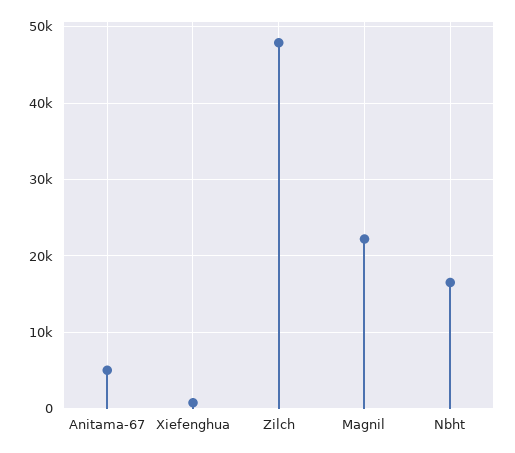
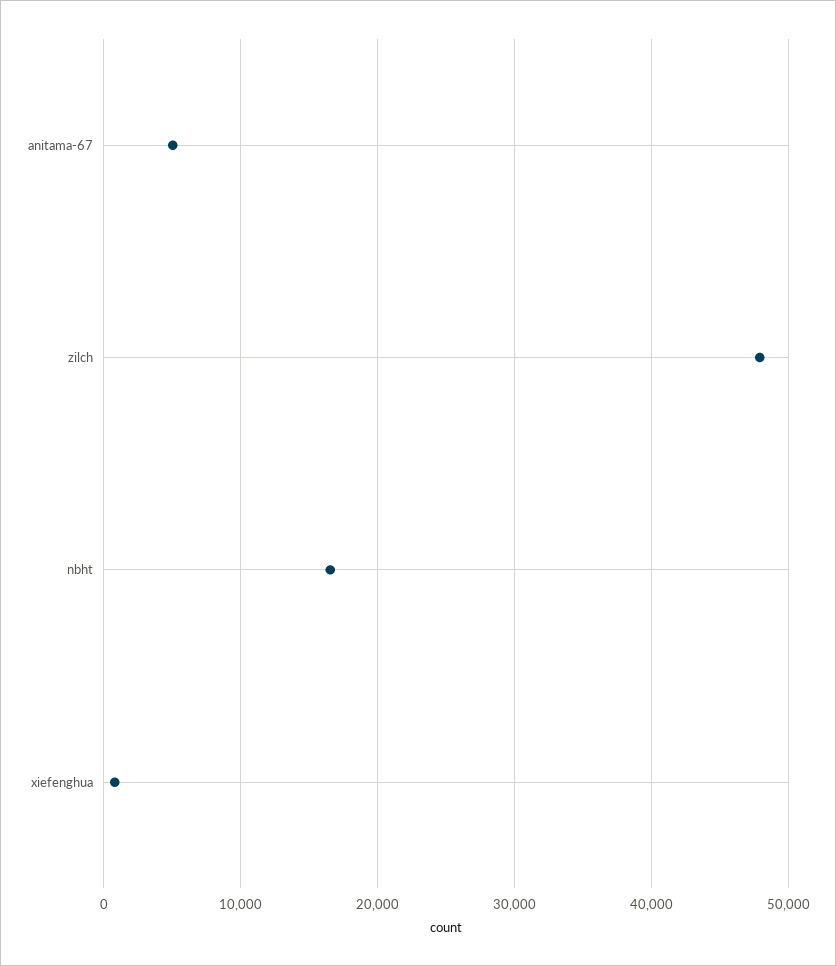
  {
    "Anitama-67": 5000,
    "Xiefenghua": 1000,
    "Zilch": 48000,
-   "Magnil": 22000,
    "Nbht": 17000
  }

